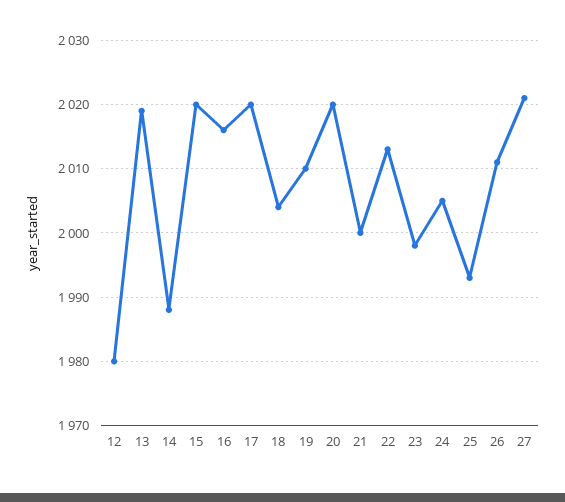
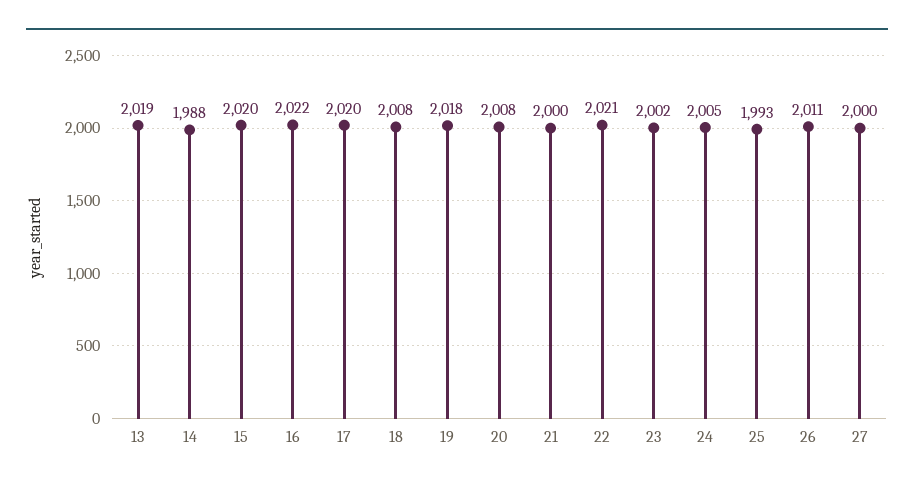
  {
-   "12": 1980,
    "13": 2019,
    "14": 1988,
    "15": 2020,
-   "16": 2016,
+   "16": 2022,
    "17": 2020,
-   "18": 2004,
+   "18": 2008,
-   "19": 2010,
+   "19": 2018,
-   "20": 2020,
+   "20": 2008,
    "21": 2000,
-   "22": 2013,
+   "22": 2021,
-   "23": 1998,
+   "23": 2002,
    "24": 2005,
    "25": 1993,
    "26": 2011,
-   "27": 2021
+   "27": 2000
  }

